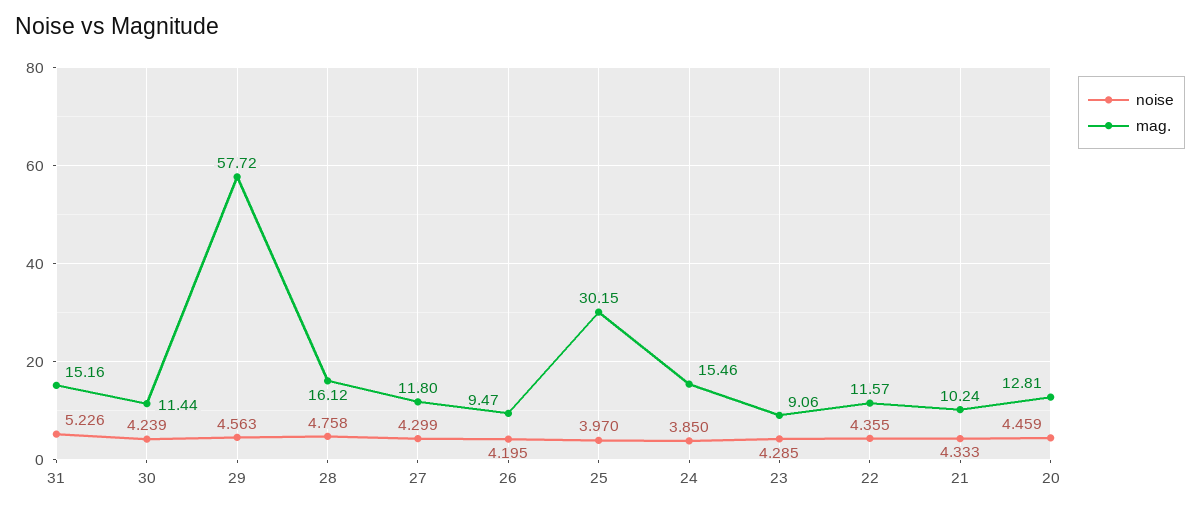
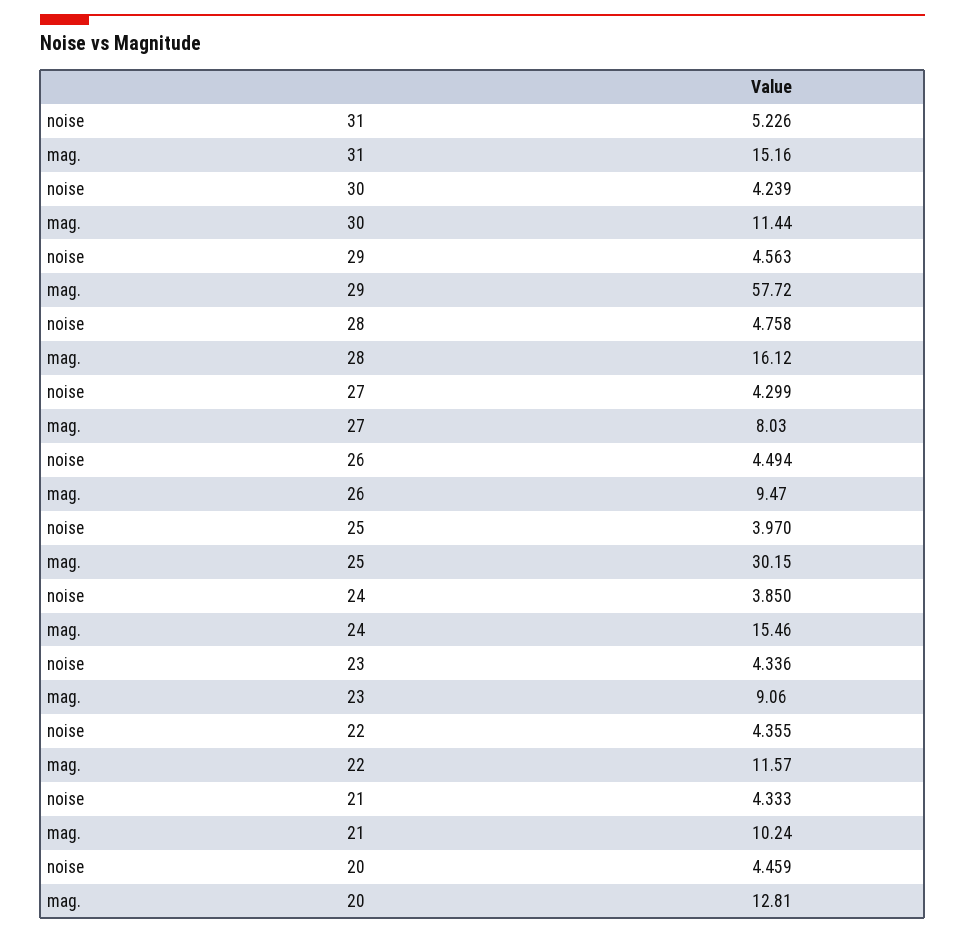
  {
    "noise": {
      "31": 5.226,
      "30": 4.239,
      "29": 4.563,
      "28": 4.758,
      "27": 4.299,
-     "26": 4.195,
+     "26": 4.494,
      "25": 3.97,
      "24": 3.85,
-     "23": 4.285,
+     "23": 4.336,
      "22": 4.355,
      "21": 4.333,
      "20": 4.459
    },
    "mag.": {
      "31": 15.16,
      "30": 11.44,
      "29": 57.72,
      "28": 16.12,
-     "27": 11.8,
+     "27": 8.03,
      "26": 9.47,
      "25": 30.15,
      "24": 15.46,
      "23": 9.06,
      "22": 11.57,
      "21": 10.24,
      "20": 12.81
    }
  }

